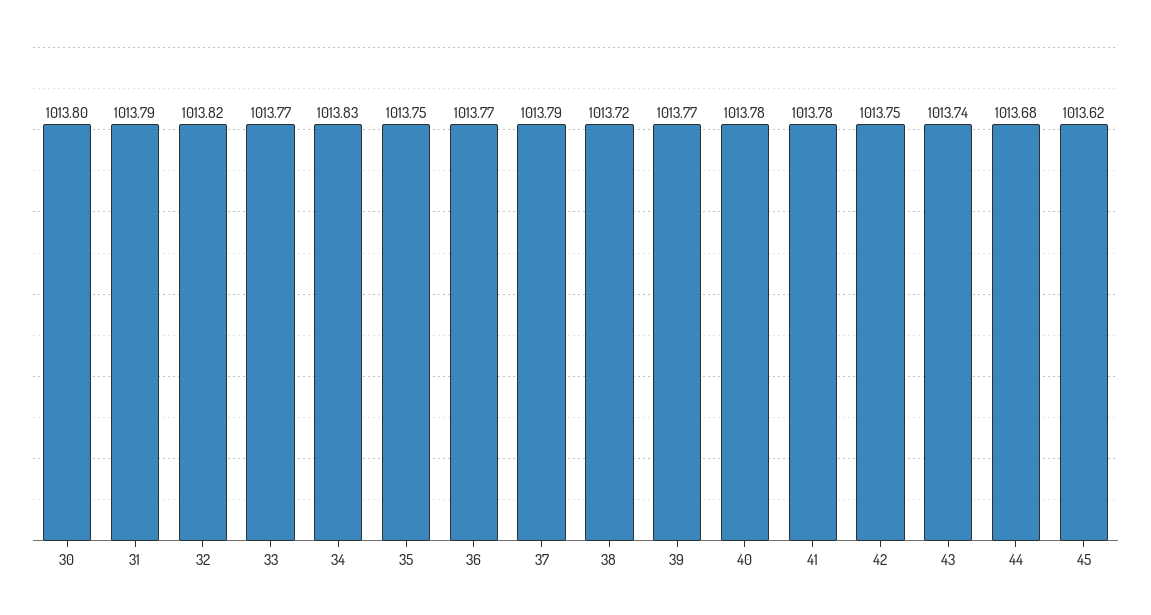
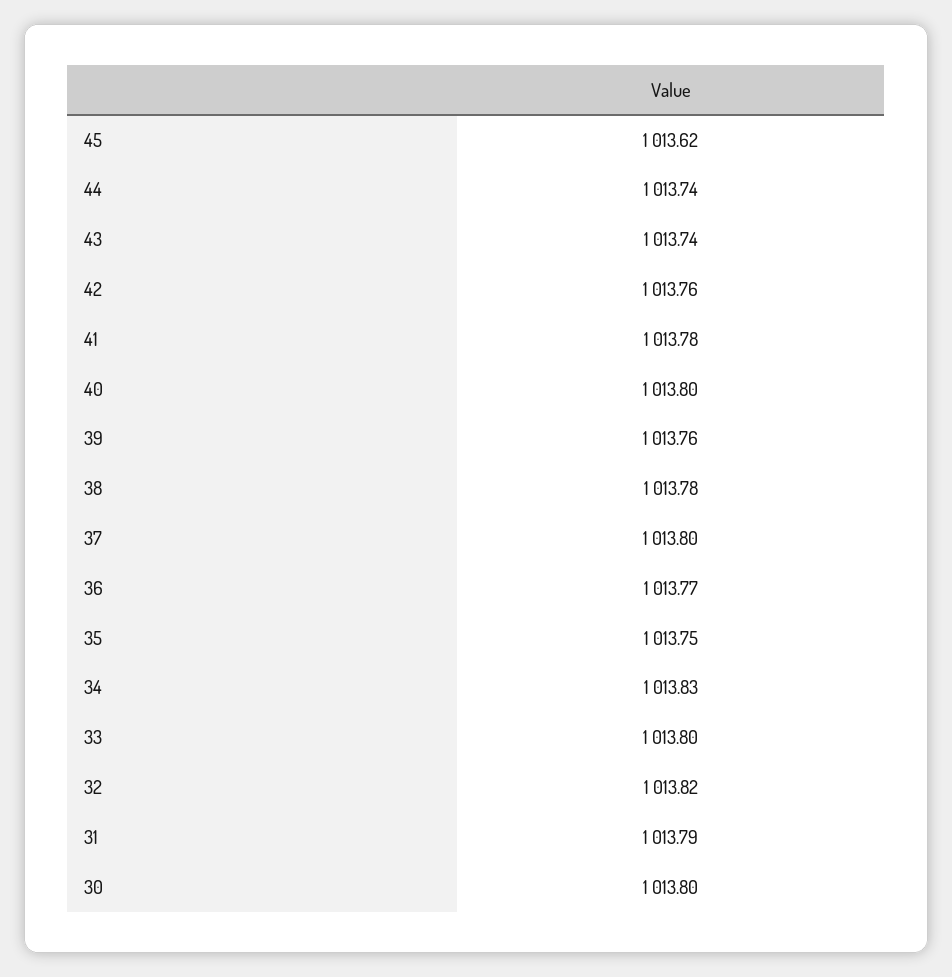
  {
    "30": 1013.8,
    "31": 1013.79,
    "32": 1013.82,
-   "33": 1013.77,
+   "33": 1013.8,
    "34": 1013.83,
    "35": 1013.75,
    "36": 1013.77,
-   "37": 1013.79,
+   "37": 1013.8,
-   "38": 1013.72,
+   "38": 1013.78,
-   "39": 1013.77,
+   "39": 1013.76,
-   "40": 1013.78,
+   "40": 1013.8,
    "41": 1013.78,
-   "42": 1013.75,
+   "42": 1013.76,
    "43": 1013.74,
-   "44": 1013.68,
+   "44": 1013.74,
    "45": 1013.62
  }

